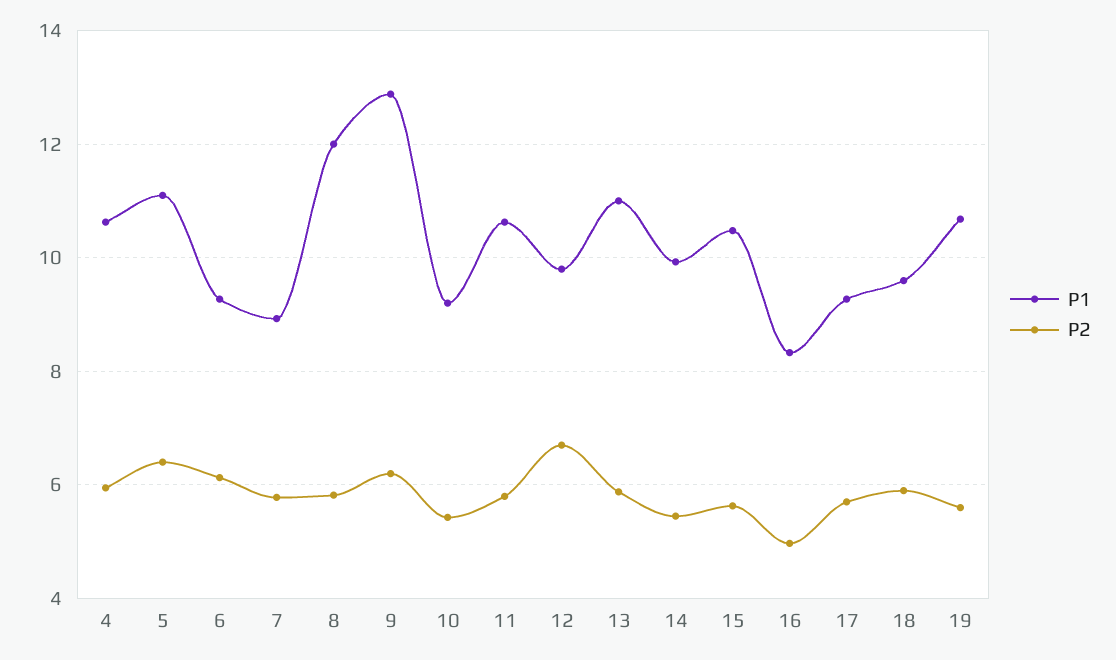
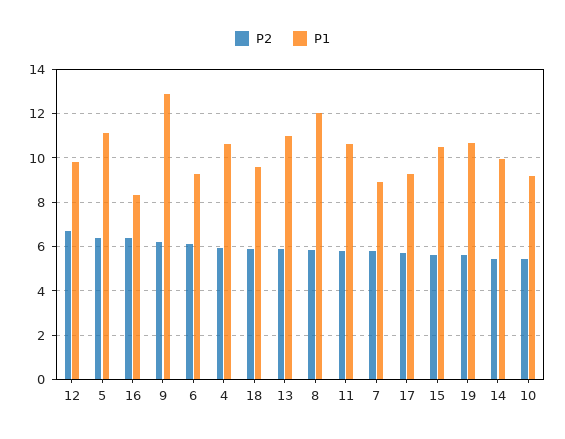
  {
    "P1": {
      "4": 10.6,
      "5": 11.2,
      "6": 9.2,
      "7": 9,
      "8": 12,
      "9": 12.8,
      "10": 9.2,
      "11": 10.6,
      "12": 9.8,
      "13": 11,
      "14": 10,
      "15": 10.4,
      "16": 8.4,
      "17": 9.2,
      "18": 9.6,
      "19": 10.6
    },
    "P2": {
      "4": 6,
      "5": 6.4,
      "6": 6.2,
      "7": 5.8,
      "8": 5.8,
      "9": 6.2,
      "10": 5.4,
      "11": 5.8,
      "12": 6.8,
      "13": 5.8,
      "14": 5.4,
      "15": 5.6,
-     "16": 5,
+     "16": 6.5,
      "17": 5.8,
      "18": 6,
      "19": 5.6
    }
  }

